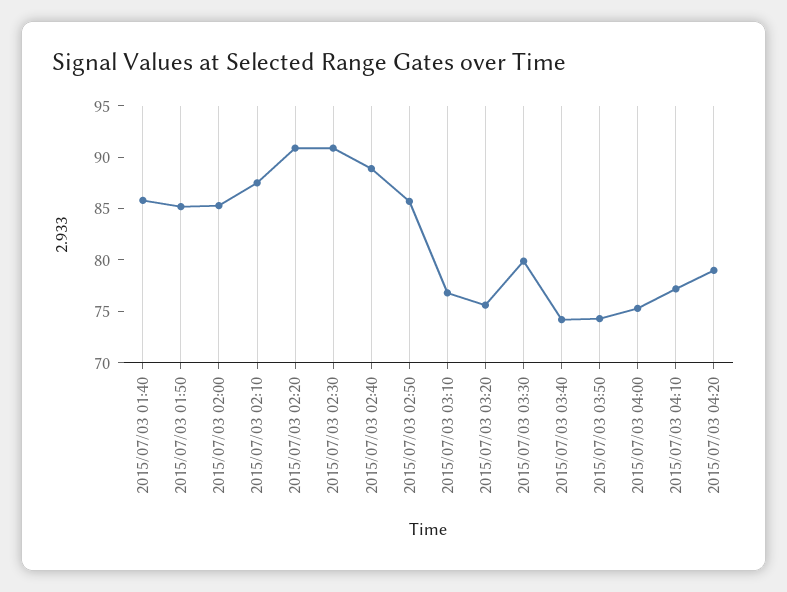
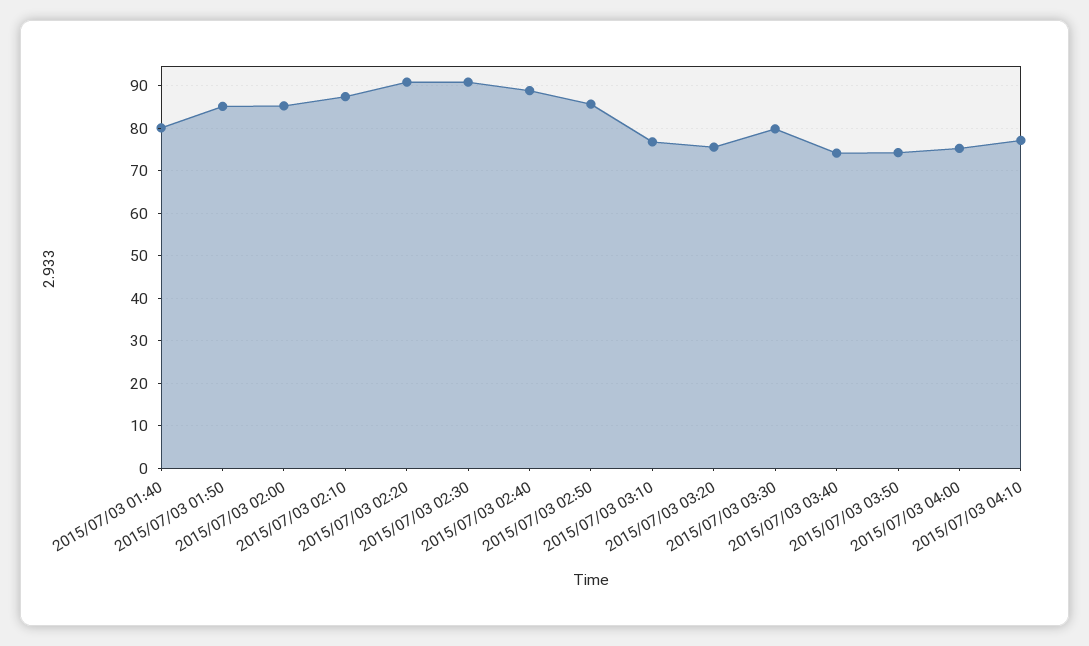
  {
-   "2015/07/03 01:40": 86,
+   "2015/07/03 01:40": 80,
    "2015/07/03 01:50": 85,
    "2015/07/03 02:00": 85,
    "2015/07/03 02:10": 88,
    "2015/07/03 02:20": 91,
    "2015/07/03 02:30": 91,
    "2015/07/03 02:40": 89,
    "2015/07/03 02:50": 86,
    "2015/07/03 03:10": 77,
    "2015/07/03 03:20": 76,
    "2015/07/03 03:30": 80,
    "2015/07/03 03:40": 74,
    "2015/07/03 03:50": 74,
    "2015/07/03 04:00": 75,
-   "2015/07/03 04:10": 77,
+   "2015/07/03 04:10": 77
-   "2015/07/03 04:20": 79
  }

